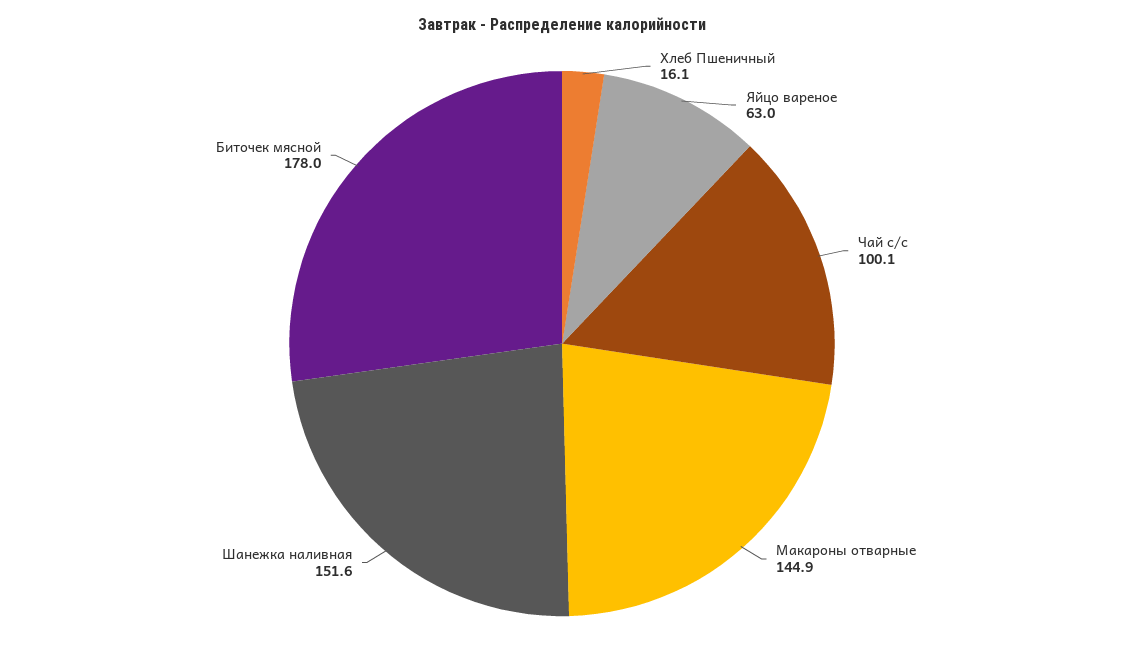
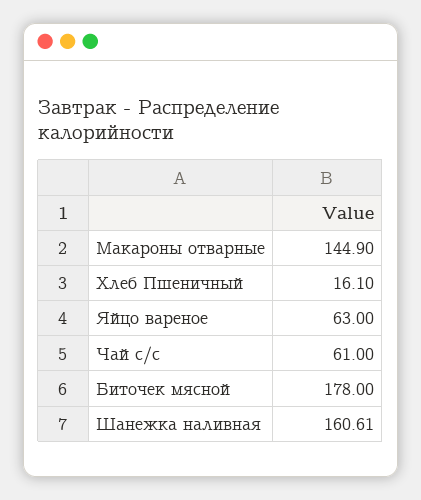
  {
    "Хлеб Пшеничный": 16.1,
    "Яйцо вареное": 63,
-   "Чай с/с": 100.1,
+   "Чай с/с": 61,
    "Макароны отварные": 144.9,
-   "Шанежка наливная": 151.6,
+   "Шанежка наливная": 160.61,
    "Биточек мясной": 178
  }

